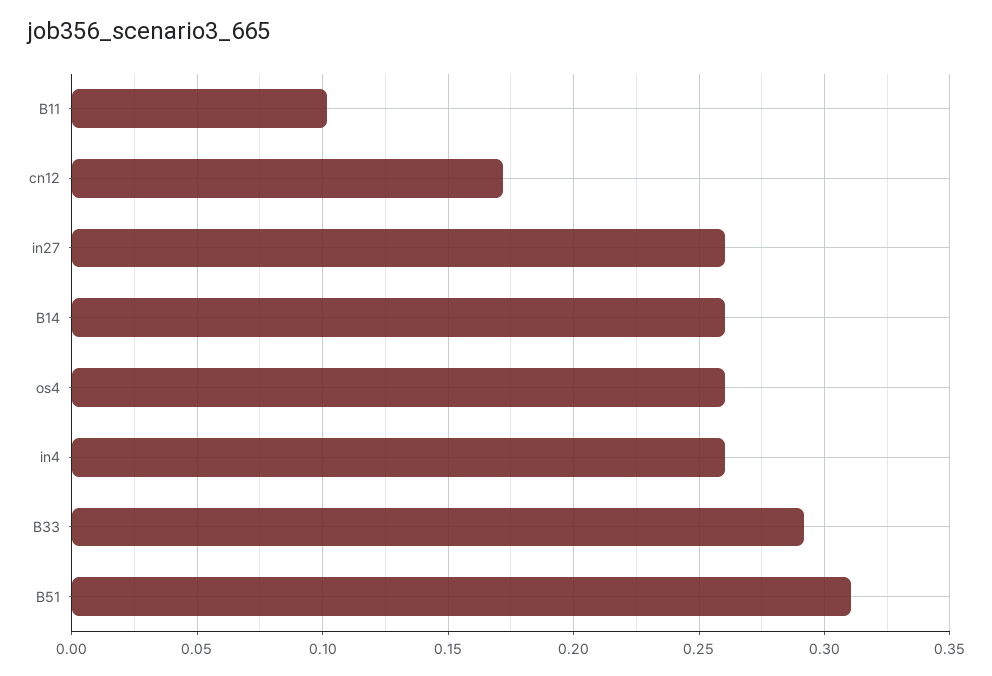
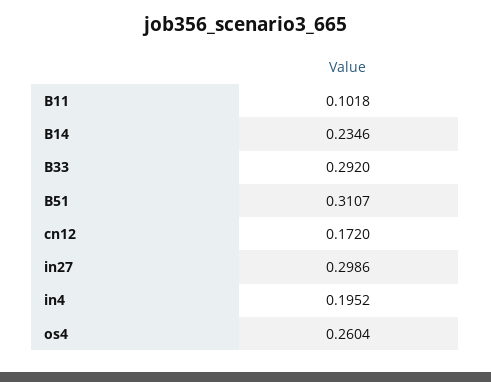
  {
    "B11": 0.1018,
    "cn12": 0.172,
-   "in27": 0.26,
+   "in27": 0.2986,
-   "B14": 0.26,
+   "B14": 0.2346,
    "os4": 0.2604,
-   "in4": 0.26,
+   "in4": 0.1952,
    "B33": 0.292,
    "B51": 0.3107
  }

